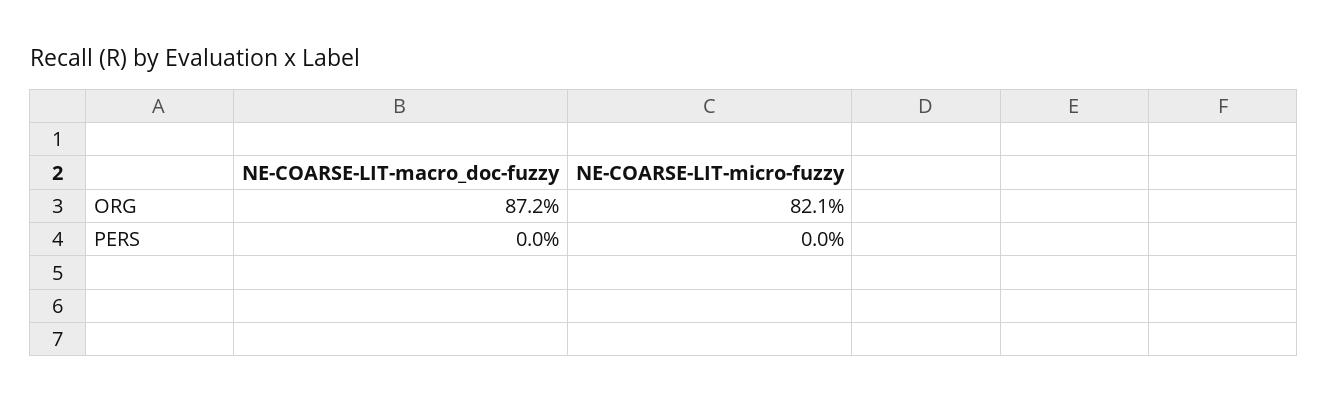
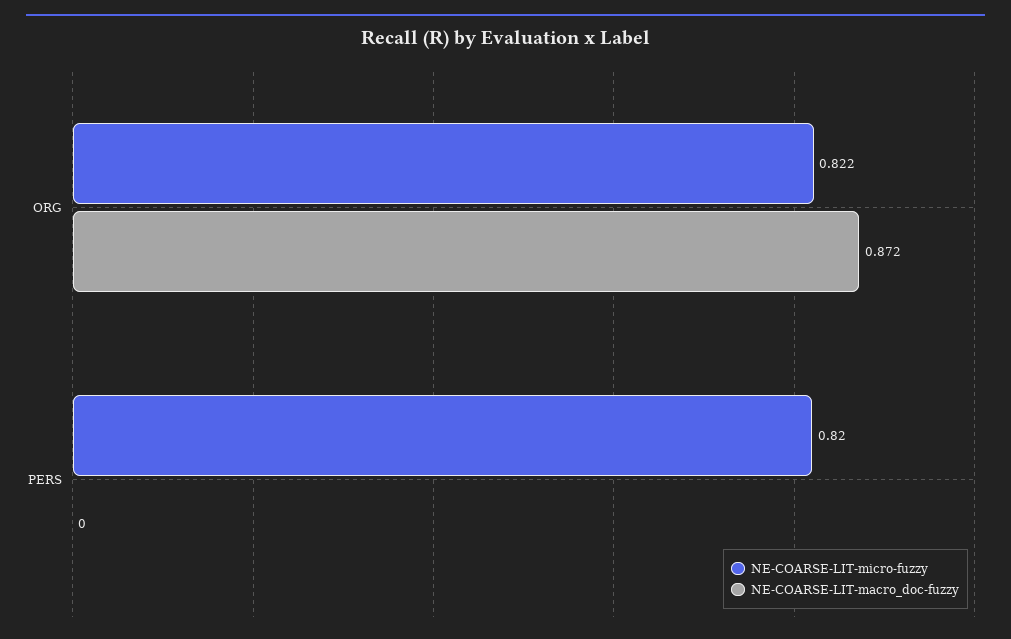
  {
    "NE-COARSE-LIT-macro_doc-fuzzy": {
      "ORG": 0.872,
      "PERS": 0
    },
    "NE-COARSE-LIT-micro-fuzzy": {
-     "ORG": 0.821,
+     "ORG": 0.822,
-     "PERS": 0
+     "PERS": 0.82
    }
  }

